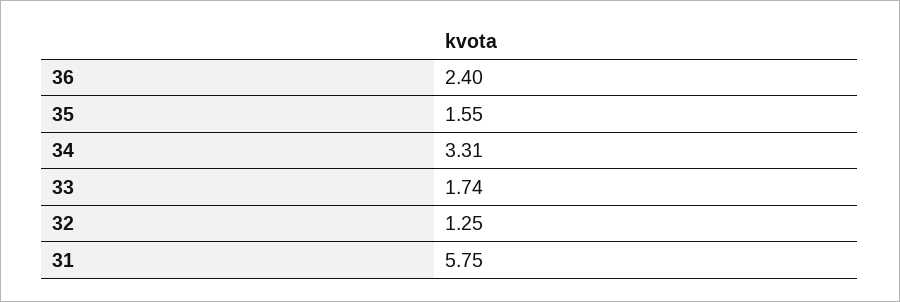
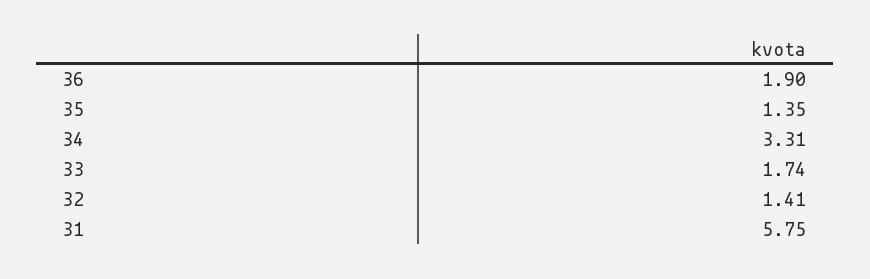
  {
-   "36": 2.4,
+   "36": 1.9,
-   "35": 1.55,
+   "35": 1.35,
    "34": 3.31,
    "33": 1.74,
-   "32": 1.25,
+   "32": 1.41,
    "31": 5.75
  }

